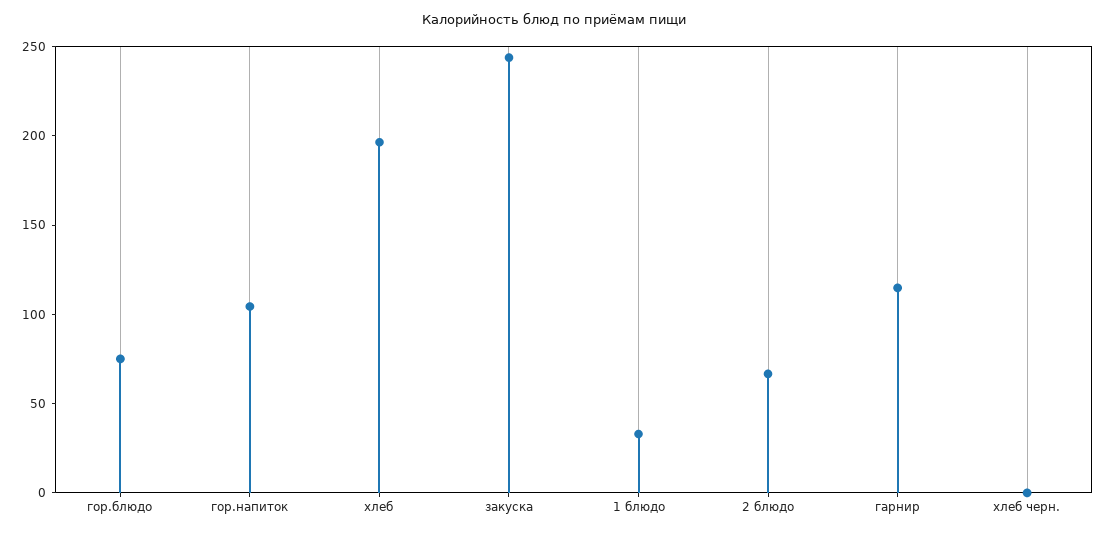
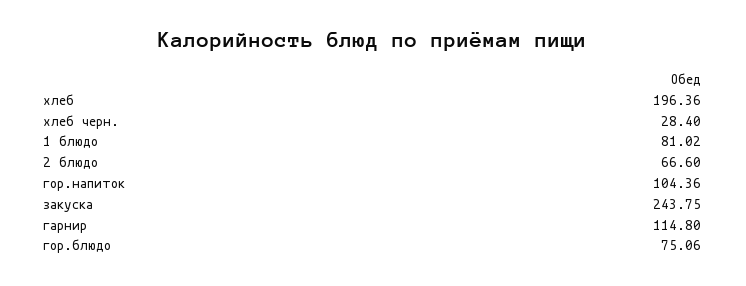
  {
    "гор.блюдо": 75.06,
    "гор.напиток": 104.36,
    "хлеб": 196.36,
    "закуска": 243.75,
-   "1 блюдо": 30,
+   "1 блюдо": 81.02,
    "2 блюдо": 66.6,
    "гарнир": 114.8,
-   "хлеб черн.": 0
+   "хлеб черн.": 28.4
  }

